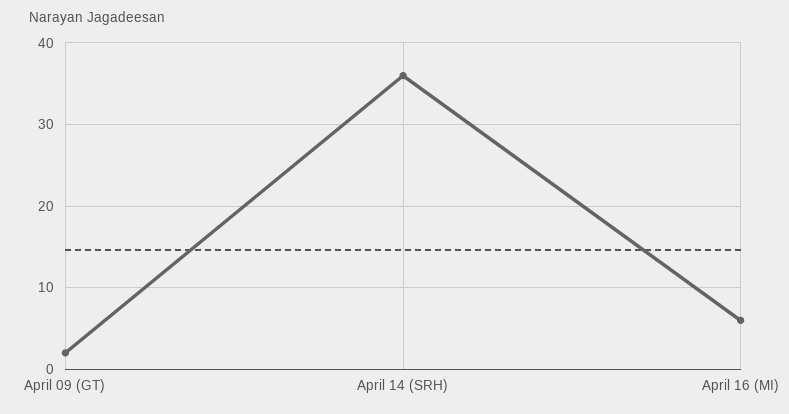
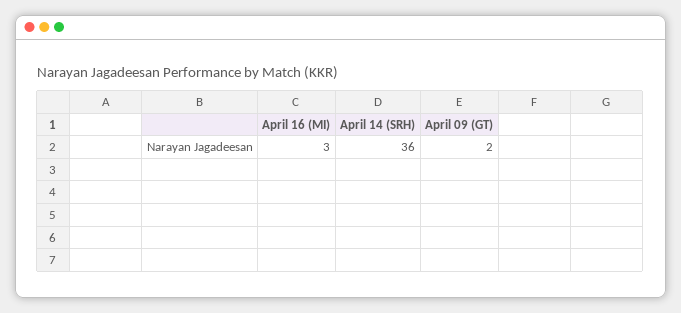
  {
    "April 09 (GT)": 2,
    "April 14 (SRH)": 36,
-   "April 16 (MI)": 6
+   "April 16 (MI)": 3
  }

